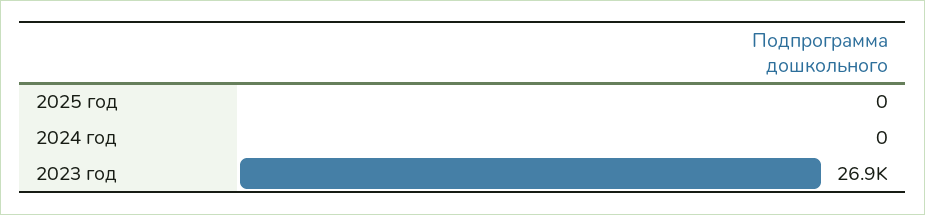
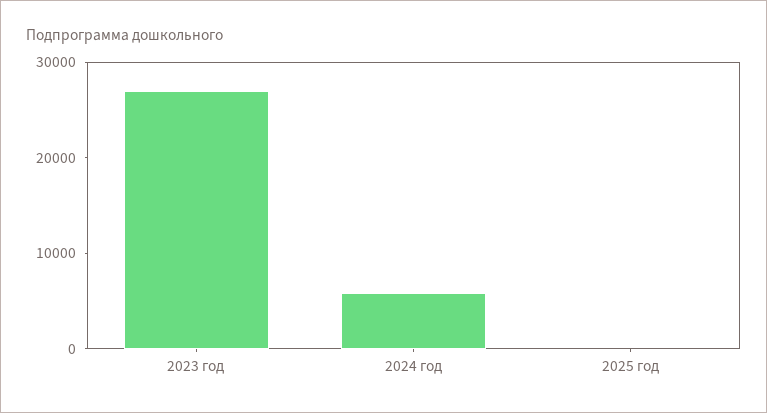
  {
    "2025 год": 0,
-   "2024 год": 0,
+   "2024 год": 6000,
    "2023 год": 26900
  }

